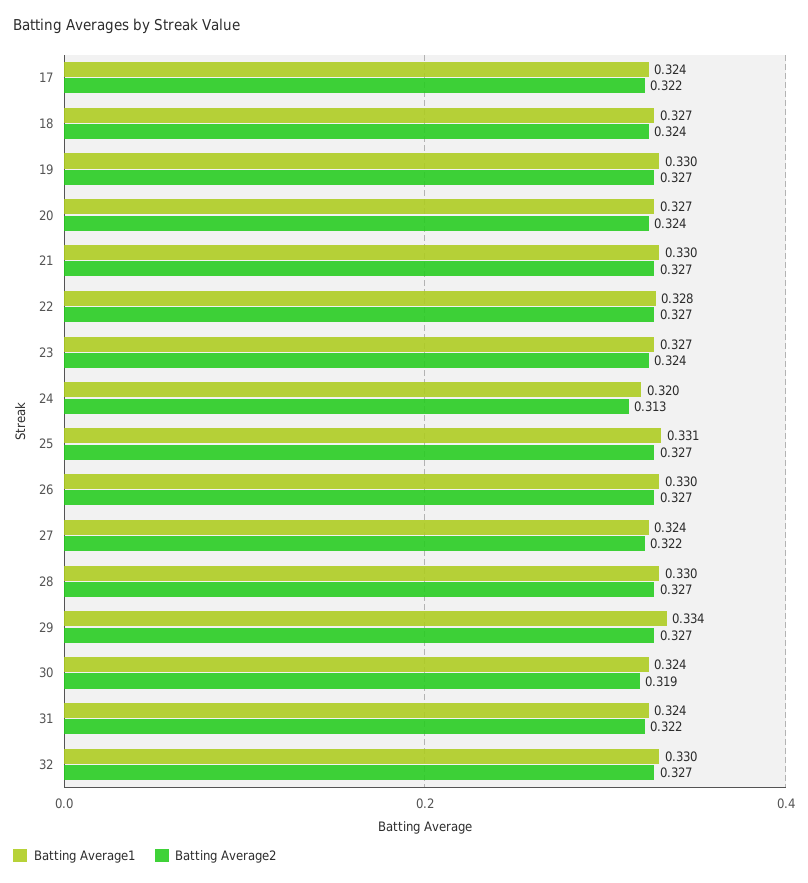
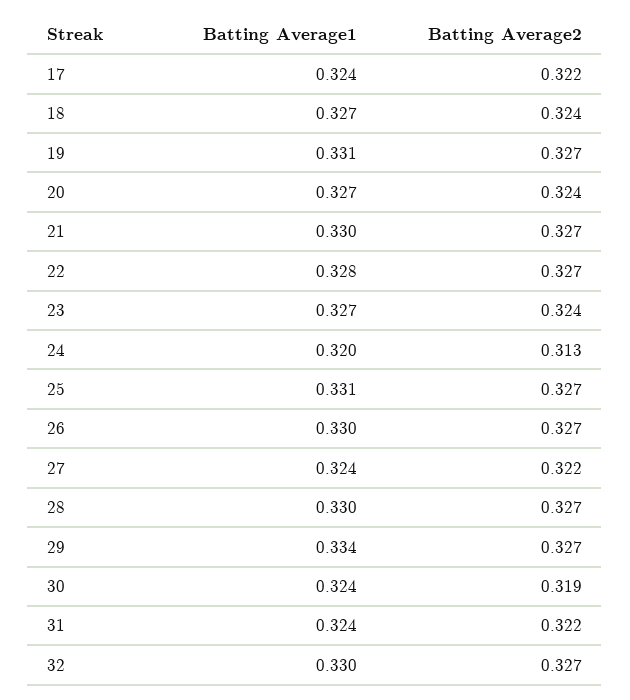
  {
    "Batting Average1": {
      "17": 0.324,
      "18": 0.327,
-     "19": 0.33,
+     "19": 0.331,
      "20": 0.327,
      "21": 0.33,
      "22": 0.328,
      "23": 0.327,
      "24": 0.32,
      "25": 0.331,
      "26": 0.33,
      "27": 0.324,
      "28": 0.33,
      "29": 0.334,
      "30": 0.324,
      "31": 0.324,
      "32": 0.33
    },
    "Batting Average2": {
      "17": 0.322,
      "18": 0.324,
      "19": 0.327,
      "20": 0.324,
      "21": 0.327,
      "22": 0.327,
      "23": 0.324,
      "24": 0.313,
      "25": 0.327,
      "26": 0.327,
      "27": 0.322,
      "28": 0.327,
      "29": 0.327,
      "30": 0.319,
      "31": 0.322,
      "32": 0.327
    }
  }

